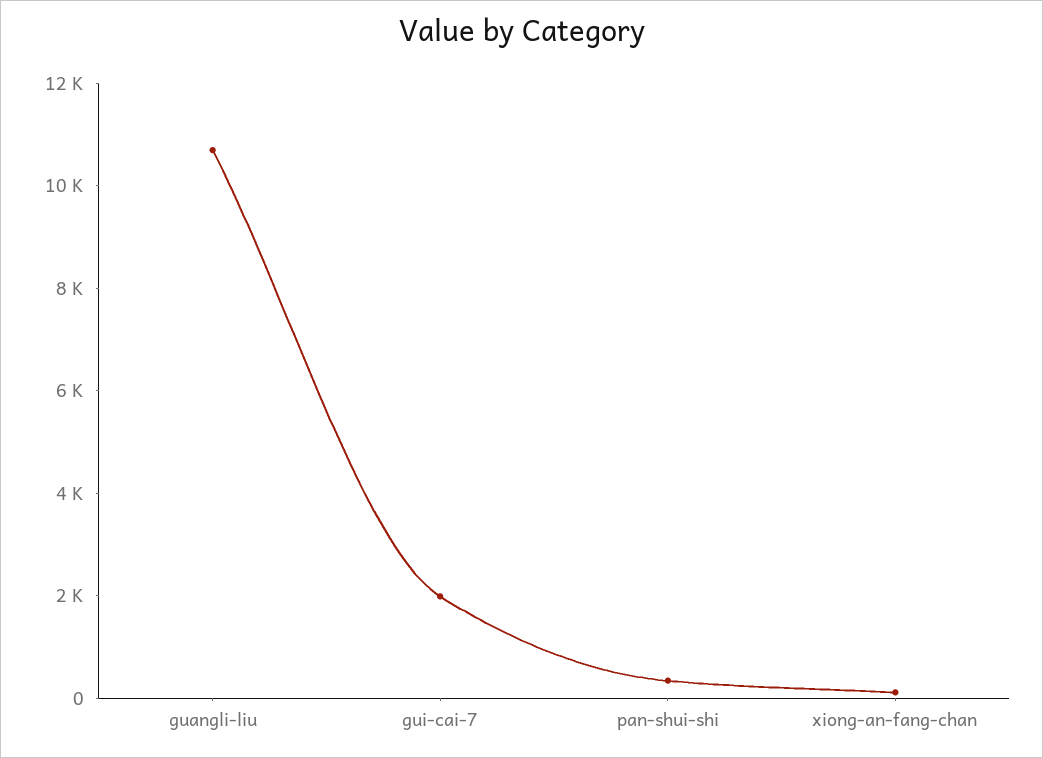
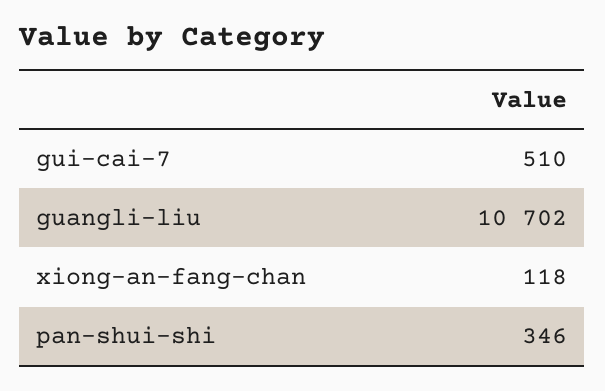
  {
    "guangli-liu": 10702,
-   "gui-cai-7": 2000,
+   "gui-cai-7": 510,
    "pan-shui-shi": 346,
    "xiong-an-fang-chan": 118
  }

